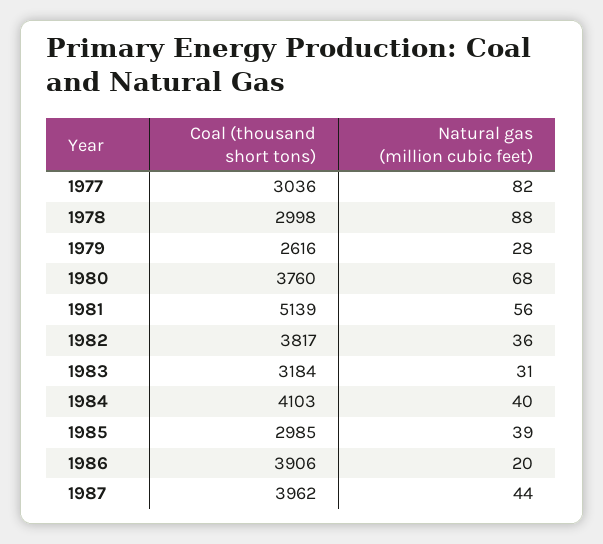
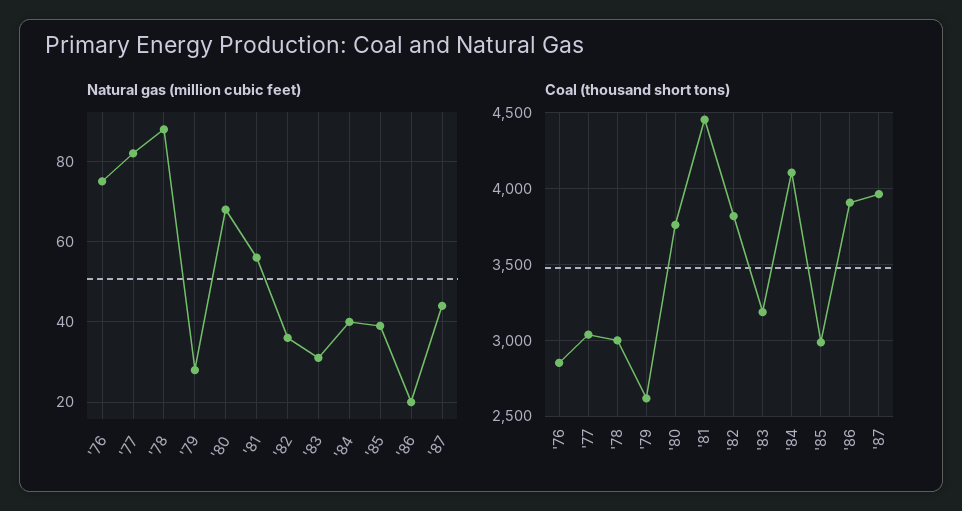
  {
    "Coal (thousand short tons)": {
      "1977": 3036,
      "1978": 2998,
      "1979": 2616,
      "1980": 3760,
-     "1981": 5139,
+     "1981": 4450,
      "1982": 3817,
      "1983": 3184,
      "1984": 4103,
      "1985": 2985,
      "1986": 3906,
-     "1987": 3962
+     "1987": 3962,
+     "'76": 2850
    },
    "Natural gas (million cubic feet)": {
      "1977": 82,
      "1978": 88,
      "1979": 28,
      "1980": 68,
      "1981": 56,
      "1982": 36,
      "1983": 31,
      "1984": 40,
      "1985": 39,
      "1986": 20,
-     "1987": 44
+     "1987": 44,
+     "'76": 75
    }
  }

